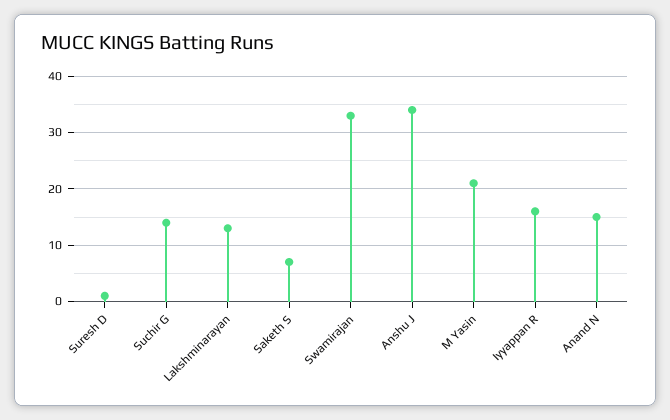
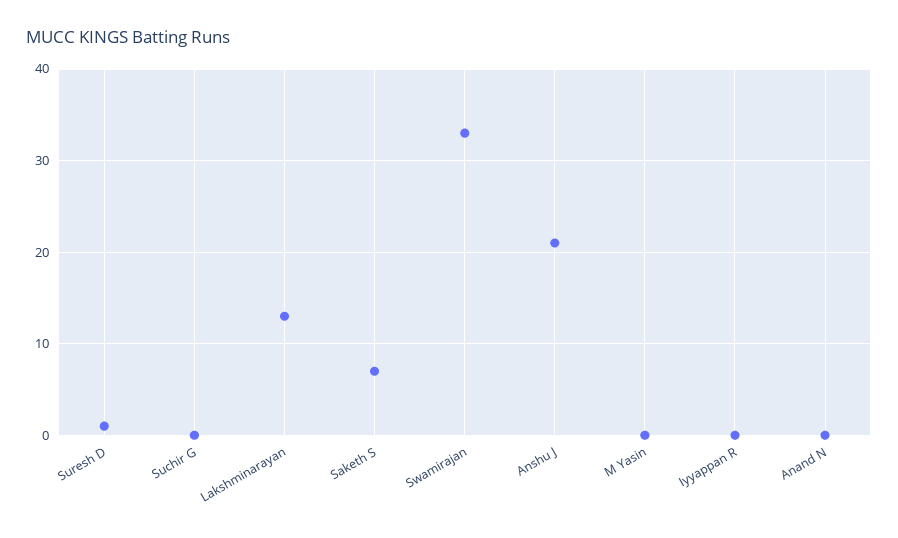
  {
    "Suresh D": 1,
-   "Suchir G": 15,
+   "Suchir G": 0,
    "Lakshminarayan": 13,
    "Saketh S": 7,
    "Swamirajan": 33,
-   "Anshu J": 35,
+   "Anshu J": 21,
-   "M Yasin": 20,
+   "M Yasin": 0,
-   "Iyyappan R": 15,
+   "Iyyappan R": 0,
-   "Anand N": 15
+   "Anand N": 0
  }

